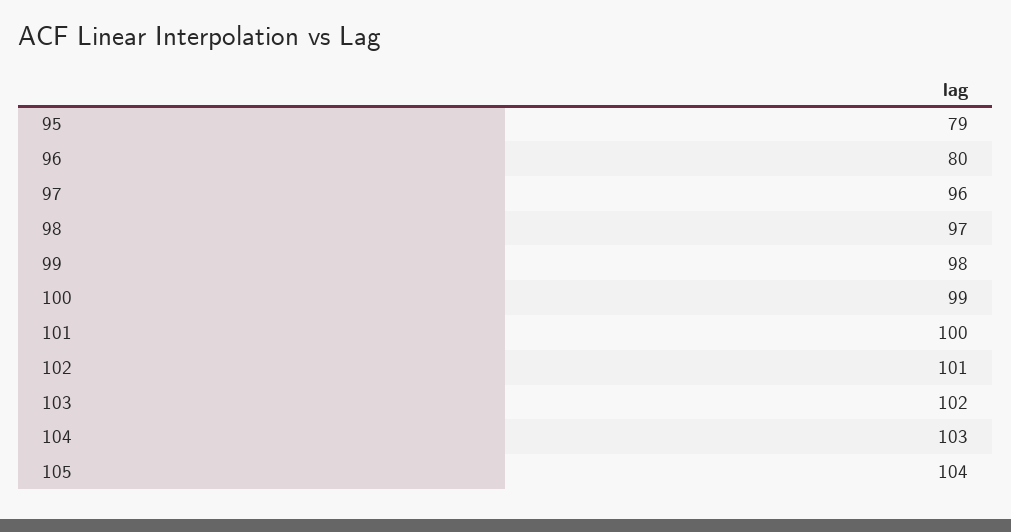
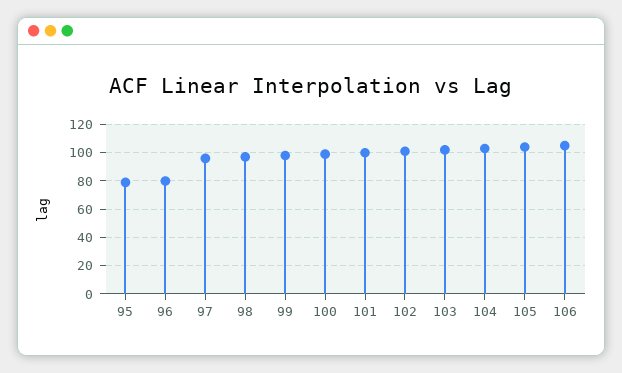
  {
    "95": 79,
    "96": 80,
    "97": 96,
    "98": 97,
    "99": 98,
    "100": 99,
    "101": 100,
    "102": 101,
    "103": 102,
    "104": 103,
-   "105": 104
+   "105": 104,
+   "106": 105
  }

